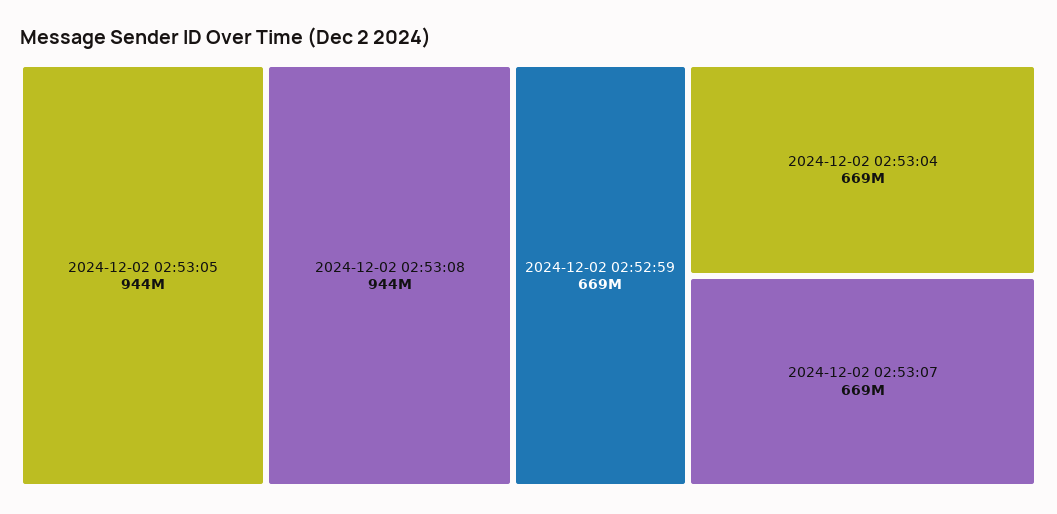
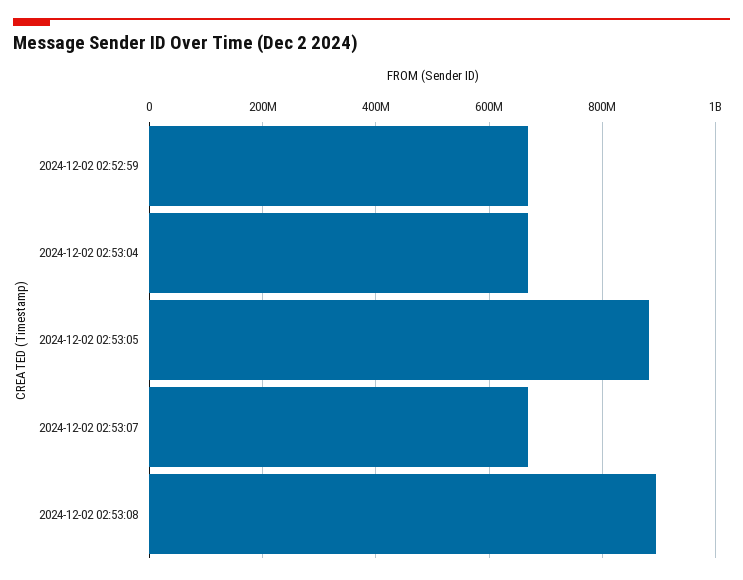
  {
-   "2024-12-02 02:53:05": 944000000,
+   "2024-12-02 02:53:05": 880000000,
-   "2024-12-02 02:53:08": 944000000,
+   "2024-12-02 02:53:08": 900000000,
    "2024-12-02 02:52:59": 669000000,
    "2024-12-02 02:53:04": 669000000,
    "2024-12-02 02:53:07": 669000000
  }

